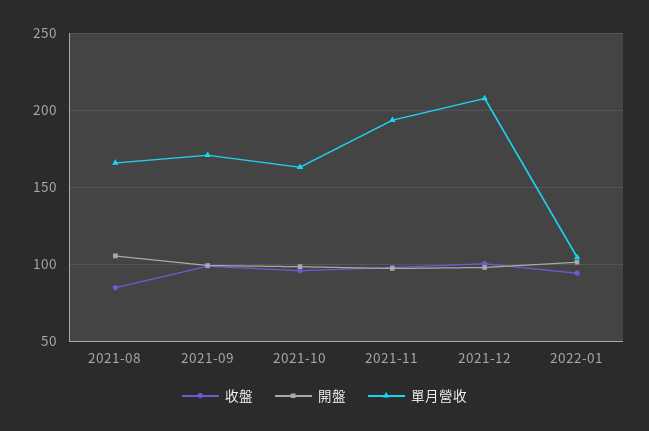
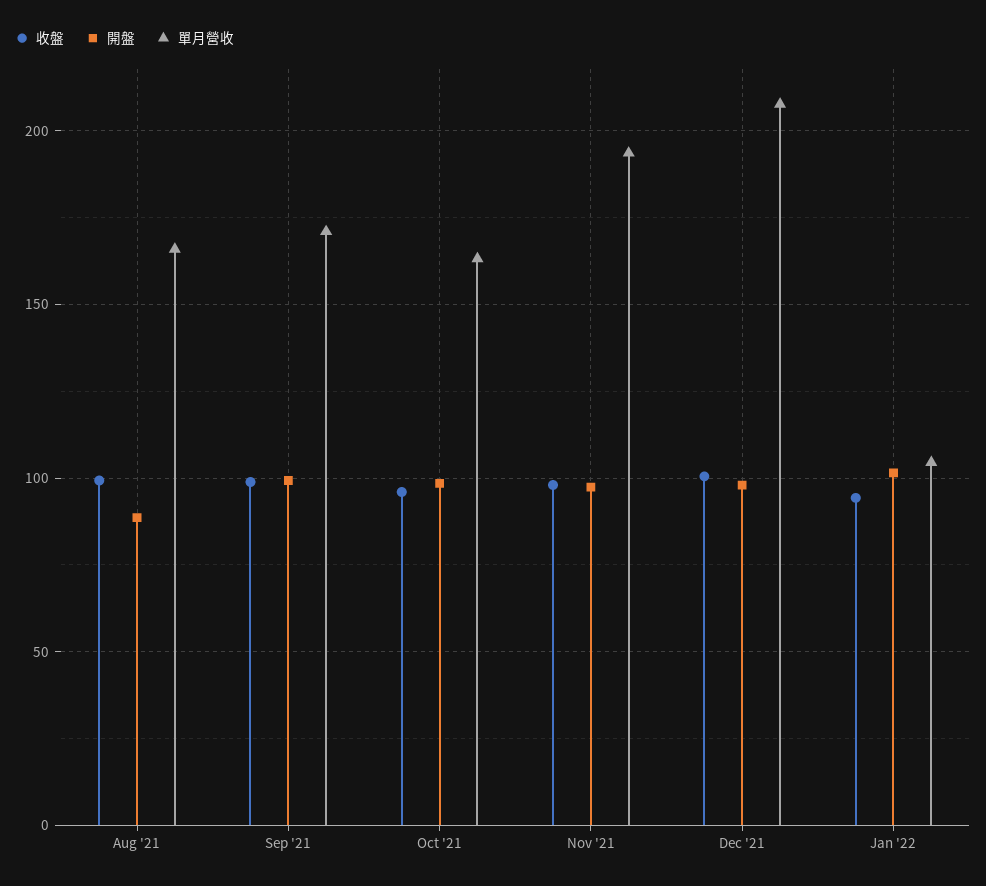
  {
    "收盤": {
-     "2021-08": 85,
+     "2021-08": 100,
      "2021-09": 100,
      "2021-10": 95,
      "2021-11": 100,
      "2021-12": 100,
      "2022-01": 95
    },
    "開盤": {
-     "2021-08": 105,
+     "2021-08": 90,
      "2021-09": 100,
      "2021-10": 100,
      "2021-11": 95,
      "2021-12": 100,
      "2022-01": 100
    },
    "單月營收": {
      "2021-08": 165,
      "2021-09": 170,
      "2021-10": 165,
      "2021-11": 195,
      "2021-12": 210,
      "2022-01": 105
    }
  }

